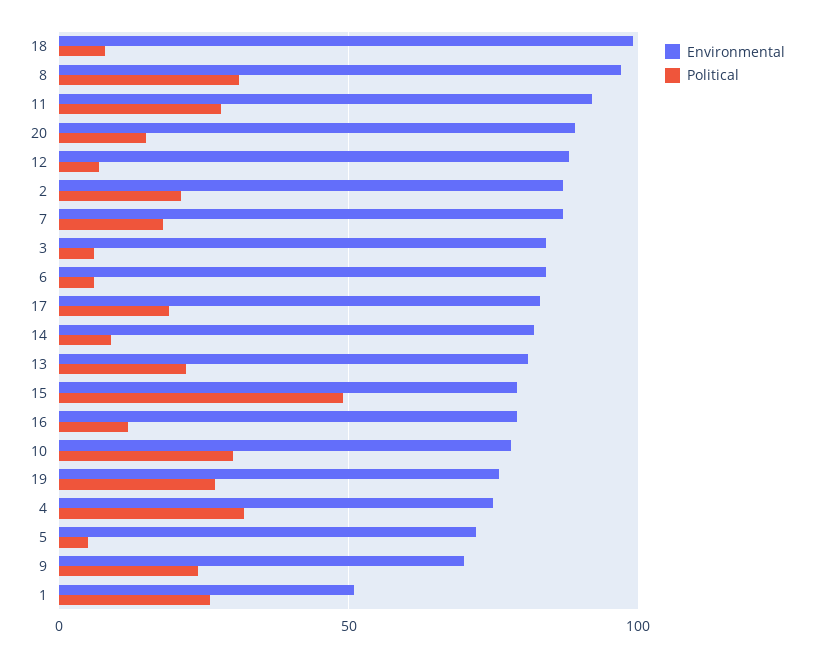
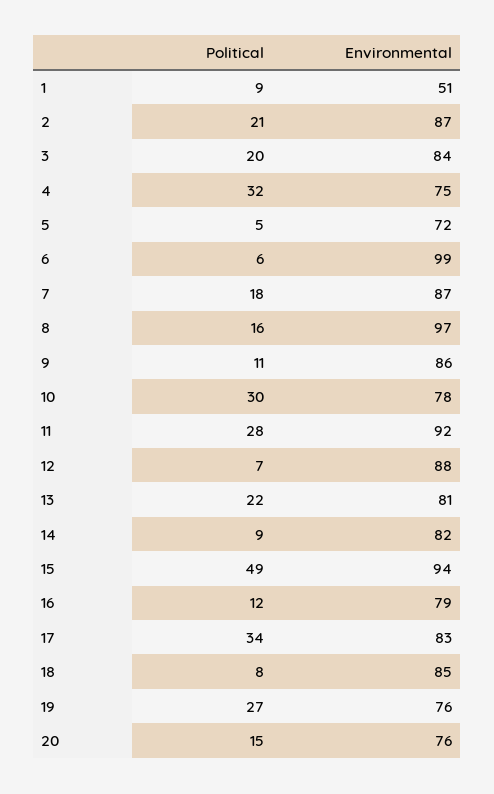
  {
    "Environmental": {
-     "18": 100,
+     "18": 85,
      "8": 97,
      "11": 92,
-     "20": 90,
+     "20": 76,
      "12": 88,
      "2": 87,
      "7": 87,
      "3": 84,
-     "6": 85,
+     "6": 99,
      "17": 83,
      "14": 82,
      "13": 81,
-     "15": 80,
+     "15": 94,
      "16": 79,
      "10": 78,
      "19": 76,
      "4": 75,
      "5": 72,
-     "9": 70,
+     "9": 86,
      "1": 51
    },
    "Political": {
      "18": 8,
-     "8": 30,
+     "8": 16,
      "11": 28,
      "20": 15,
      "12": 7,
      "2": 21,
      "7": 18,
-     "3": 5,
+     "3": 20,
      "6": 6,
-     "17": 20,
+     "17": 34,
      "14": 9,
      "13": 22,
      "15": 49,
      "16": 12,
      "10": 30,
      "19": 27,
      "4": 32,
      "5": 5,
-     "9": 25,
+     "9": 11,
-     "1": 25
+     "1": 9
    }
  }

